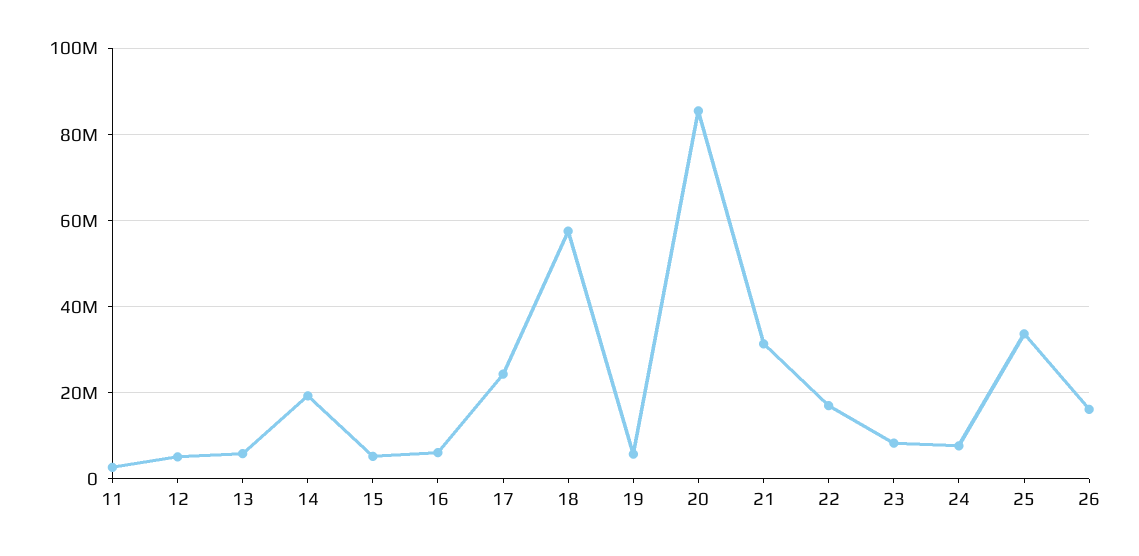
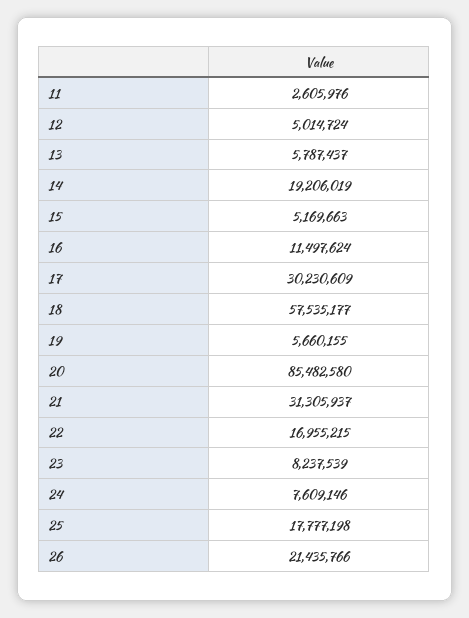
  {
    "11": 2605976,
    "12": 5014724,
    "13": 5787437,
    "14": 19206019,
    "15": 5169663,
-   "16": 6000000,
+   "16": 11497624,
-   "17": 24000000,
+   "17": 30230609,
    "18": 57535177,
    "19": 5660155,
    "20": 85482580,
    "21": 31305937,
    "22": 16955215,
    "23": 8237539,
    "24": 7609146,
-   "25": 34000000,
+   "25": 17777198,
-   "26": 16000000
+   "26": 21435766
  }

